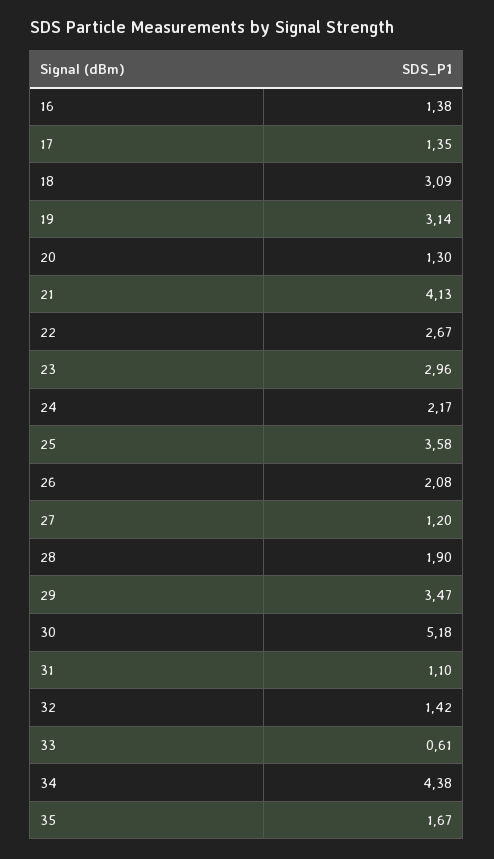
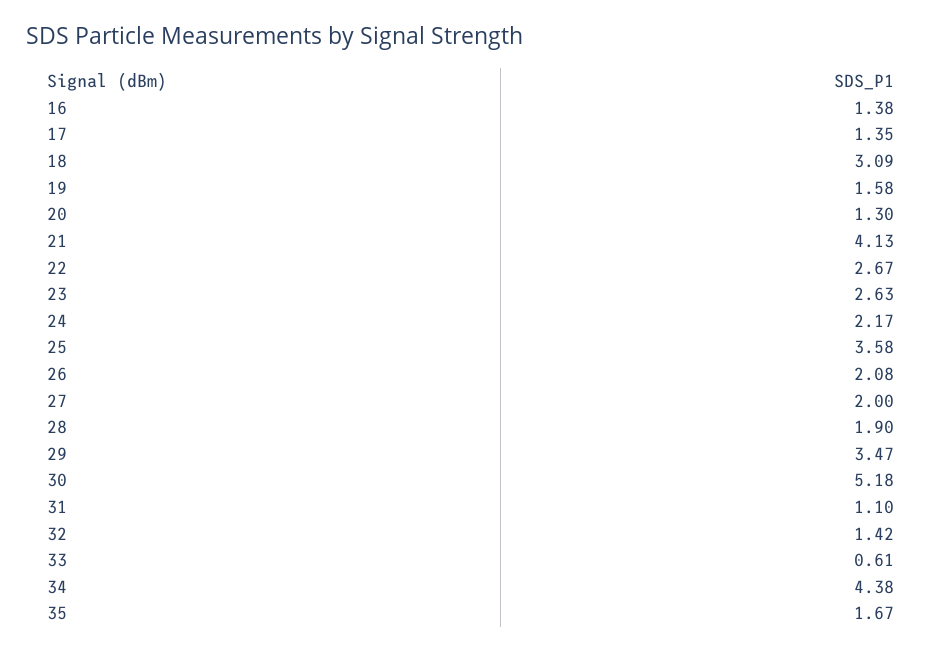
  {
    "16": 1.38,
    "17": 1.35,
    "18": 3.09,
-   "19": 3.14,
+   "19": 1.58,
    "20": 1.3,
    "21": 4.13,
    "22": 2.67,
-   "23": 2.96,
+   "23": 2.63,
    "24": 2.17,
    "25": 3.58,
    "26": 2.08,
-   "27": 1.2,
+   "27": 2,
    "28": 1.9,
    "29": 3.47,
    "30": 5.18,
    "31": 1.1,
    "32": 1.42,
    "33": 0.61,
    "34": 4.38,
    "35": 1.67
  }

